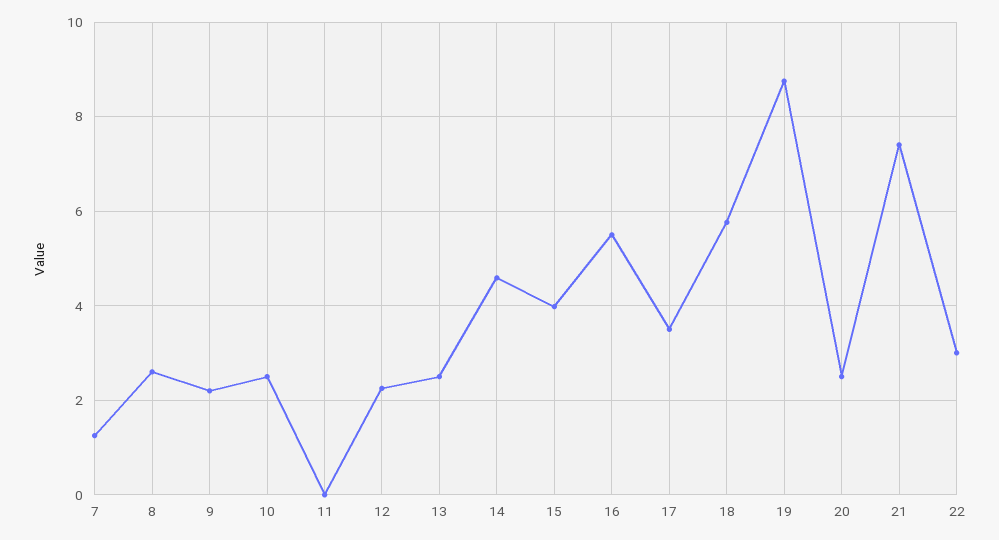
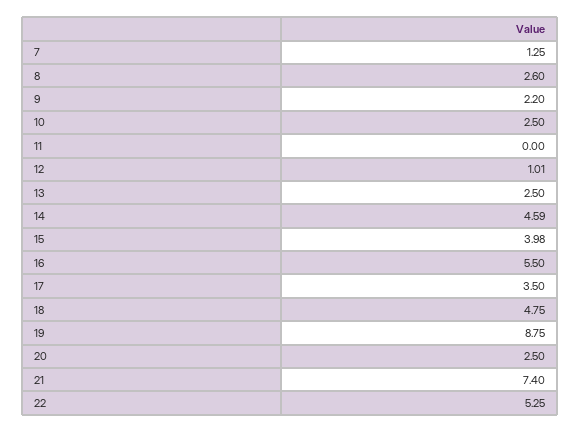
  {
    "7": 1.25,
    "8": 2.6,
    "9": 2.2,
    "10": 2.5,
    "11": 0,
-   "12": 2.2,
+   "12": 1.01,
    "13": 2.5,
    "14": 4.59,
    "15": 3.98,
    "16": 5.5,
    "17": 3.5,
-   "18": 5.8,
+   "18": 4.75,
    "19": 8.75,
    "20": 2.5,
    "21": 7.4,
-   "22": 3
+   "22": 5.25
  }

